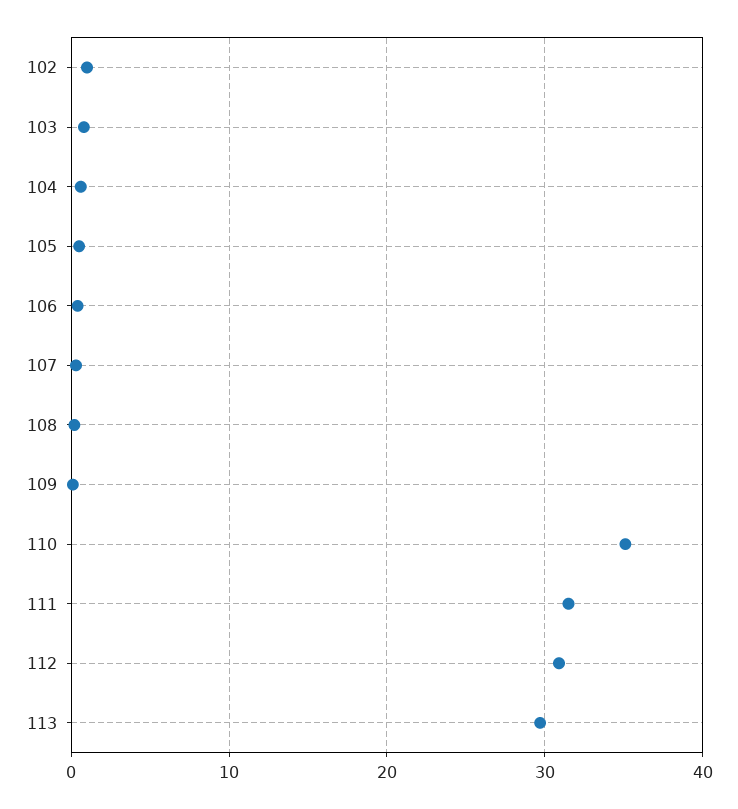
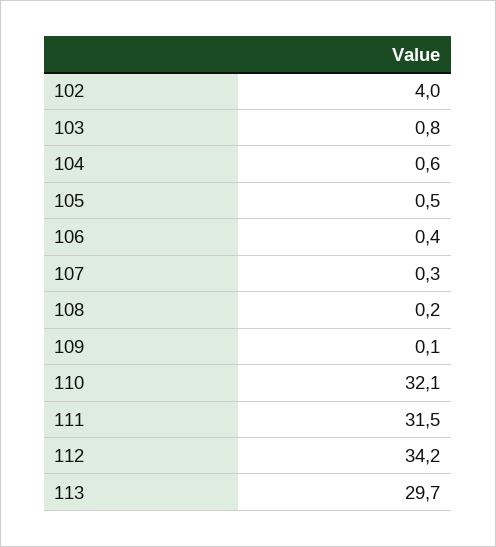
  {
-   "102": 1,
+   "102": 4,
    "103": 0.8,
    "104": 0.6,
    "105": 0.5,
    "106": 0.4,
    "107": 0.3,
    "108": 0.2,
    "109": 0.1,
-   "110": 35,
+   "110": 32.1,
    "111": 31.5,
-   "112": 31,
+   "112": 34.2,
    "113": 29.7
  }

